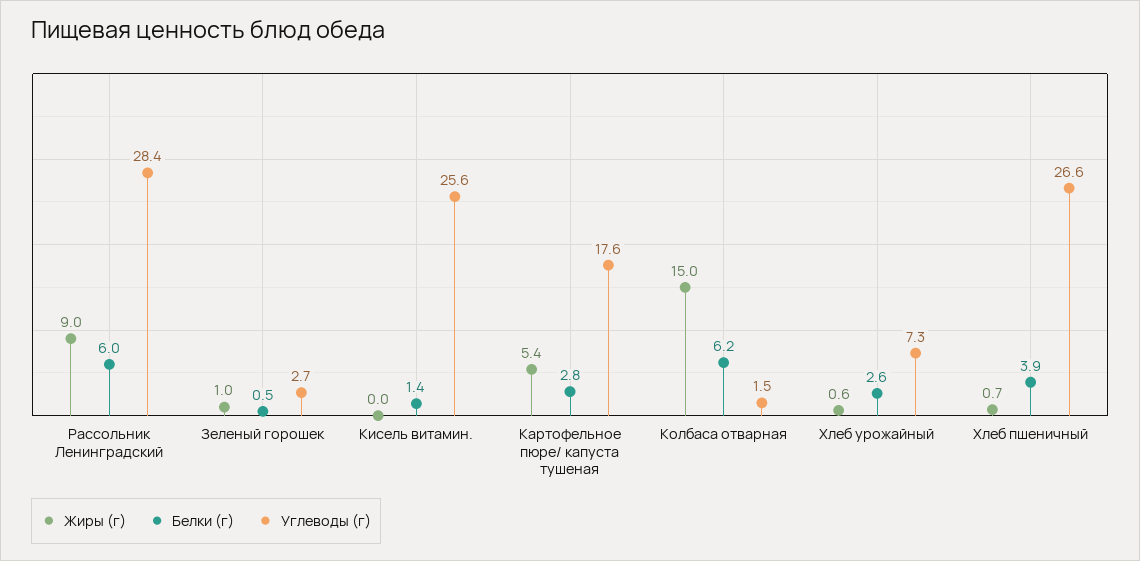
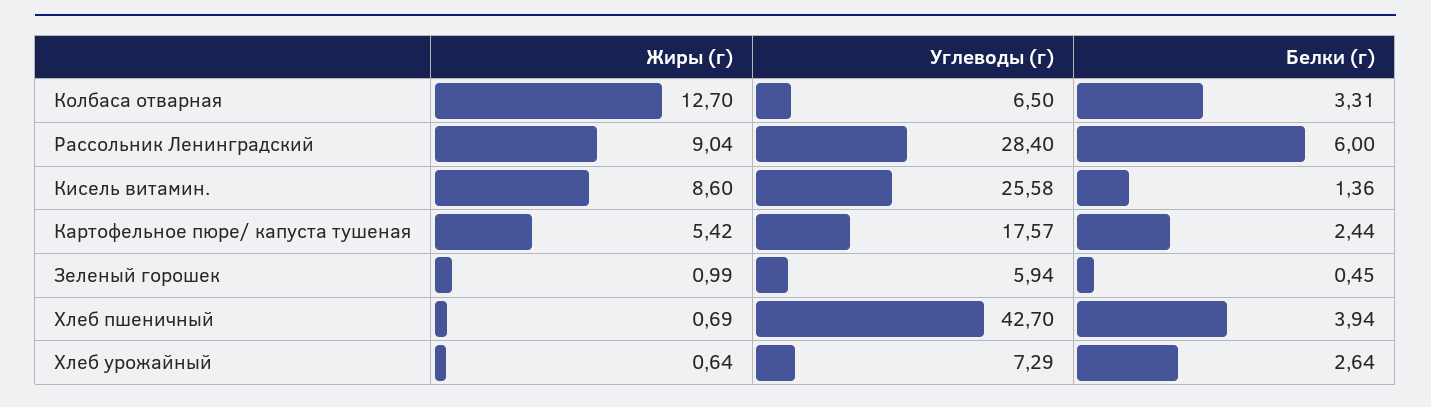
  {
    "Жиры (г)": {
      "Рассольник Ленинградский": 9.04,
      "Зеленый горошек": 0.99,
-     "Кисель витамин.": 0,
+     "Кисель витамин.": 8.6,
      "Картофельное пюре/ капуста тушеная": 5.42,
-     "Колбаса отварная": 15,
+     "Колбаса отварная": 12.7,
      "Хлеб урожайный": 0.64,
      "Хлеб пшеничный": 0.69
    },
    "Белки (г)": {
      "Рассольник Ленинградский": 6,
      "Зеленый горошек": 0.45,
      "Кисель витамин.": 1.36,
-     "Картофельное пюре/ капуста тушеная": 2.8,
+     "Картофельное пюре/ капуста тушеная": 2.44,
-     "Колбаса отварная": 6.2,
+     "Колбаса отварная": 3.31,
      "Хлеб урожайный": 2.64,
      "Хлеб пшеничный": 3.94
    },
    "Углеводы (г)": {
      "Рассольник Ленинградский": 28.4,
-     "Зеленый горошек": 2.7,
+     "Зеленый горошек": 5.94,
      "Кисель витамин.": 25.58,
      "Картофельное пюре/ капуста тушеная": 17.57,
-     "Колбаса отварная": 1.5,
+     "Колбаса отварная": 6.5,
      "Хлеб урожайный": 7.29,
-     "Хлеб пшеничный": 26.6
+     "Хлеб пшеничный": 42.7
    }
  }

